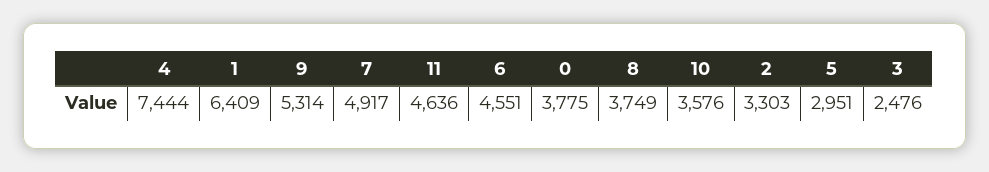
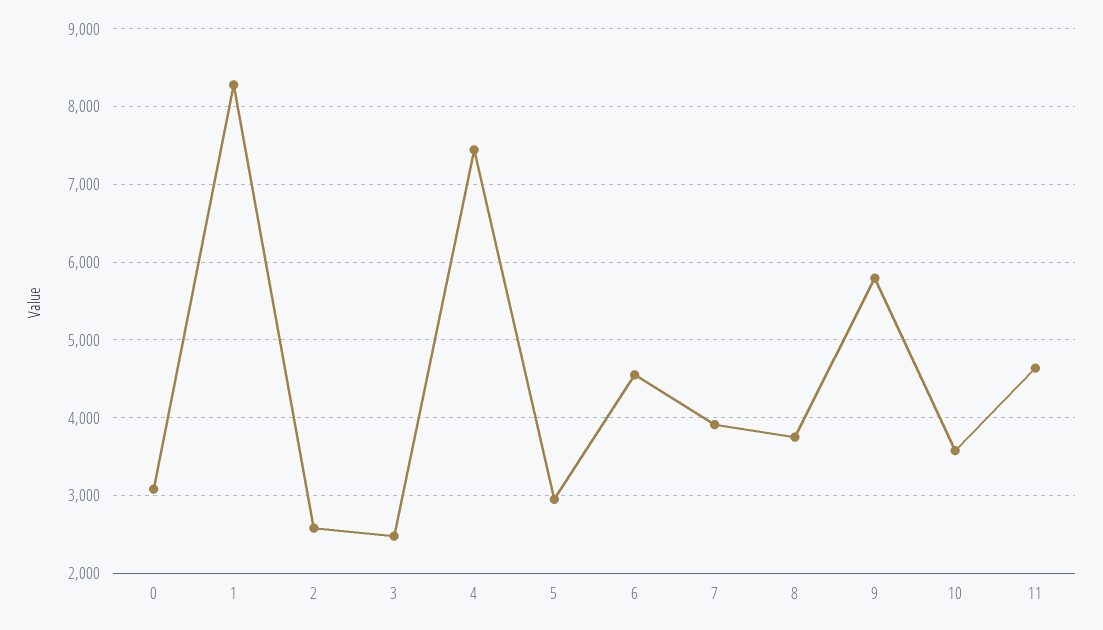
  {
    "4": 7444,
-   "1": 6409,
+   "1": 8300,
-   "9": 5314,
+   "9": 5800,
-   "7": 4917,
+   "7": 3900,
    "11": 4636,
    "6": 4551,
-   "0": 3775,
+   "0": 3100,
    "8": 3749,
    "10": 3576,
-   "2": 3303,
+   "2": 2600,
    "5": 2951,
    "3": 2476
  }

